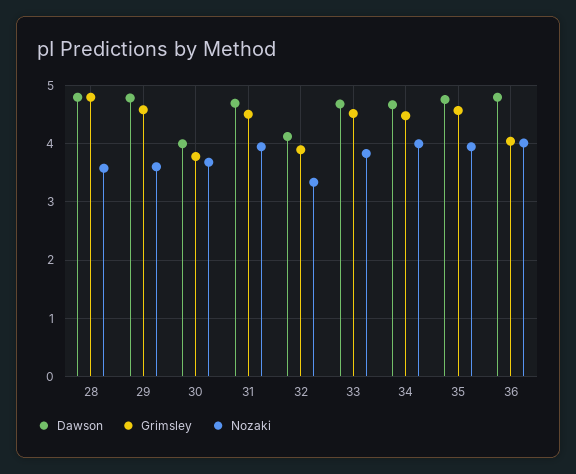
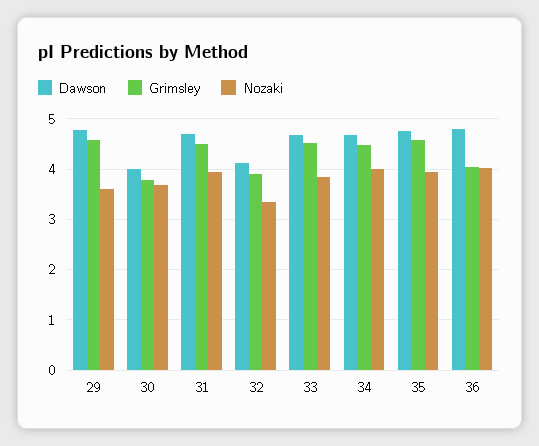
  {
    "Dawson": {
-     "28": 4.8,
      "29": 4.8,
      "30": 4,
      "31": 4.6,
      "32": 4.2,
      "33": 4.6,
      "34": 4.6,
      "35": 4.8,
      "36": 4.8
    },
    "Grimsley": {
-     "28": 4.8,
      "29": 4.6,
      "30": 3.8,
      "31": 4.6,
      "32": 3.8,
      "33": 4.6,
      "34": 4.4,
      "35": 4.6,
      "36": 4
    },
    "Nozaki": {
-     "28": 3.6,
      "29": 3.6,
      "30": 3.6,
      "31": 4,
      "32": 3.4,
      "33": 3.8,
      "34": 4,
      "35": 4,
      "36": 4
    }
  }

